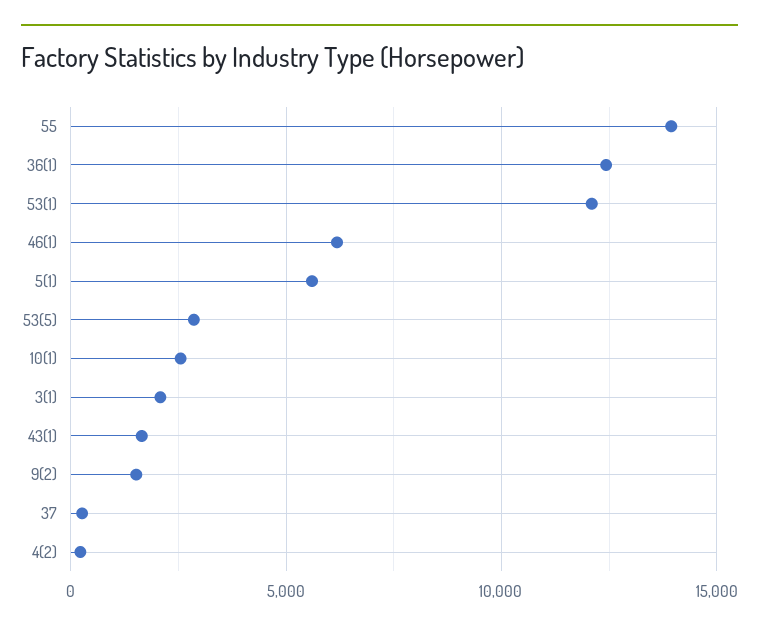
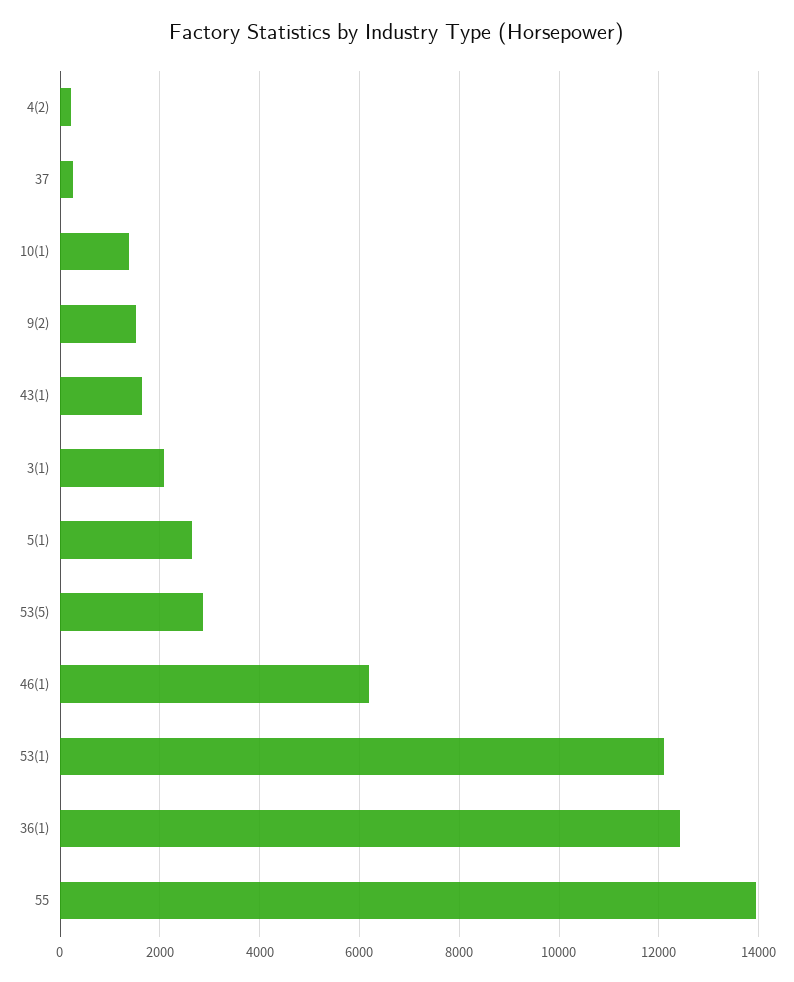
  {
    "55": 14000,
    "36(1)": 12400,
    "53(1)": 12000,
    "46(1)": 6200,
-   "5(1)": 5500,
+   "5(1)": 2600,
    "53(5)": 2800,
-   "10(1)": 2500,
+   "10(1)": 1400,
    "3(1)": 2000,
    "43(1)": 1600,
    "9(2)": 1600,
    "37": 200,
    "4(2)": 200
  }

